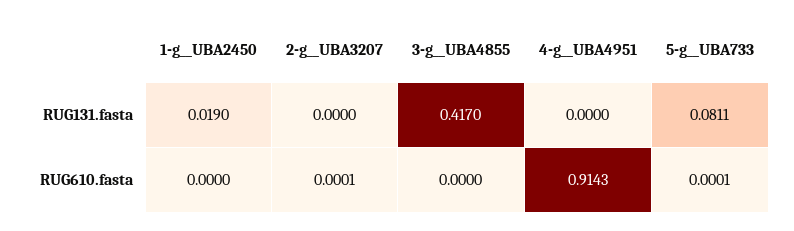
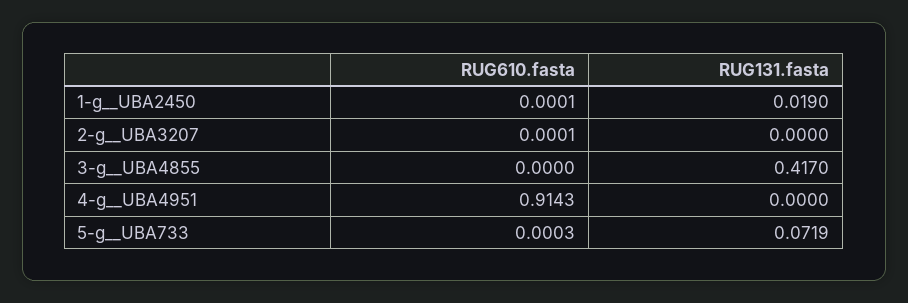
  {
    "1-g__UBA2450": {
      "RUG131.fasta": 0.019,
-     "RUG610.fasta": 0
+     "RUG610.fasta": 0.0001
    },
    "2-g__UBA3207": {
      "RUG131.fasta": 0,
      "RUG610.fasta": 0.0001
    },
    "3-g__UBA4855": {
      "RUG131.fasta": 0.417,
      "RUG610.fasta": 0
    },
    "4-g__UBA4951": {
      "RUG131.fasta": 0,
      "RUG610.fasta": 0.9143
    },
    "5-g__UBA733": {
-     "RUG131.fasta": 0.0811,
+     "RUG131.fasta": 0.0719,
-     "RUG610.fasta": 0.0001
+     "RUG610.fasta": 0.0003
    }
  }

